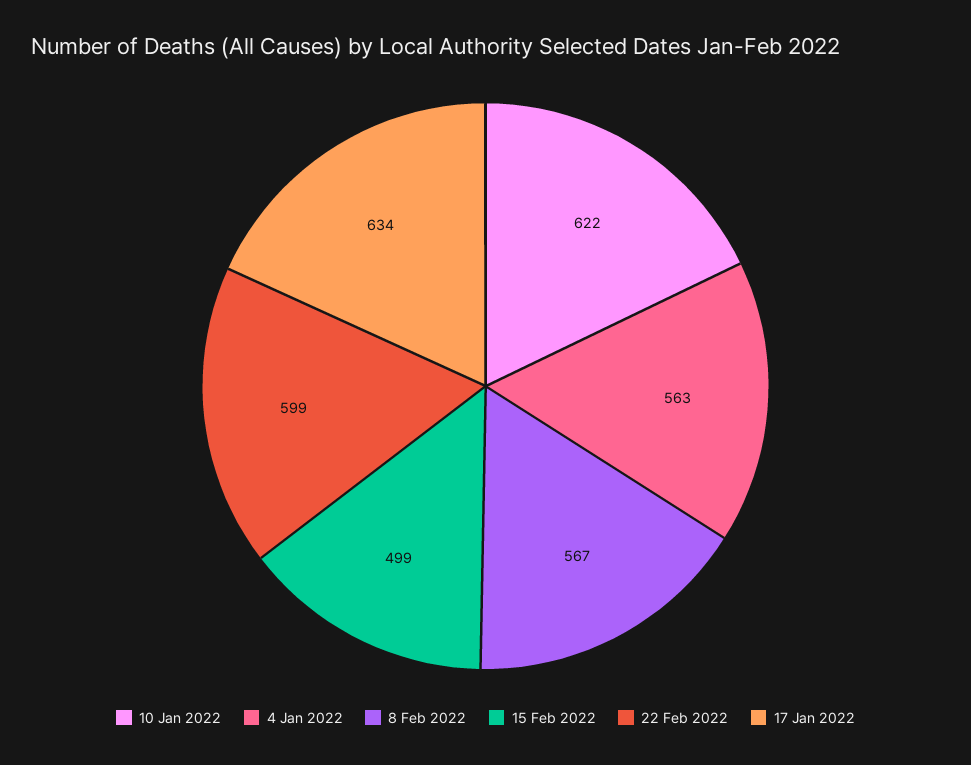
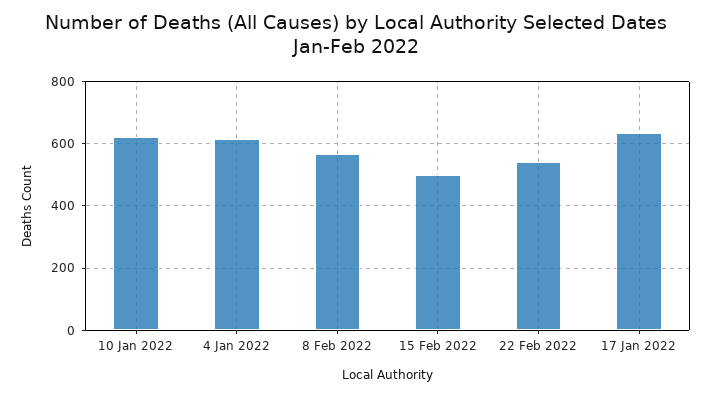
  {
    "10 Jan 2022": 622,
-   "4 Jan 2022": 563,
+   "4 Jan 2022": 620,
    "8 Feb 2022": 567,
    "15 Feb 2022": 499,
-   "22 Feb 2022": 599,
+   "22 Feb 2022": 540,
    "17 Jan 2022": 634
  }

